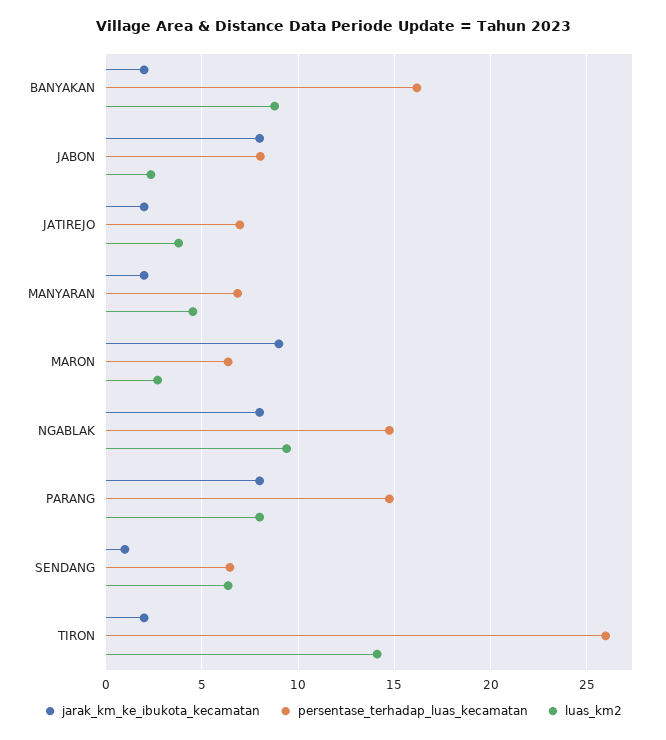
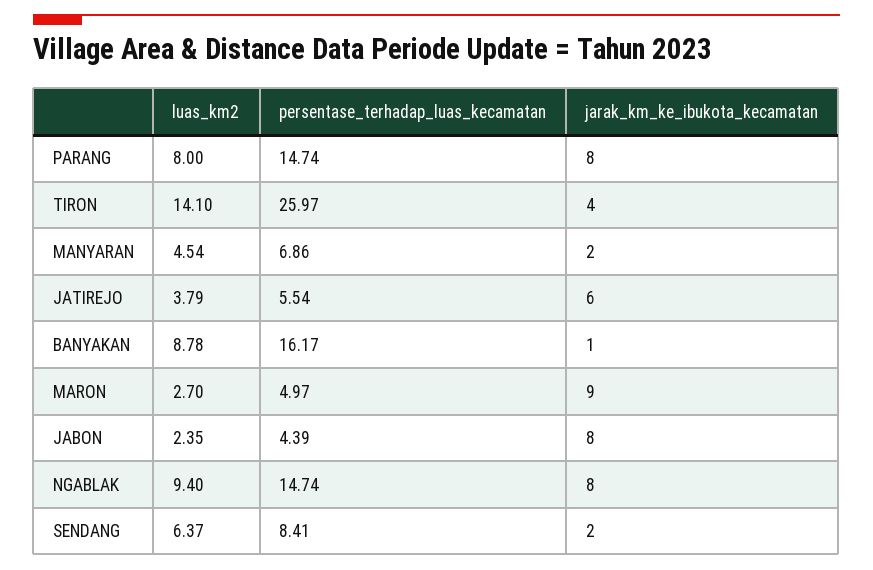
  {
    "jarak_km_ke_ibukota_kecamatan": {
-     "BANYAKAN": 2,
+     "BANYAKAN": 1,
      "JABON": 8,
-     "JATIREJO": 2,
+     "JATIREJO": 6,
      "MANYARAN": 2,
      "MARON": 9,
      "NGABLAK": 8,
      "PARANG": 8,
-     "SENDANG": 1,
+     "SENDANG": 2,
-     "TIRON": 2
+     "TIRON": 4
    },
    "persentase_terhadap_luas_kecamatan": {
      "BANYAKAN": 16.17,
-     "JABON": 8,
+     "JABON": 4.39,
-     "JATIREJO": 7,
+     "JATIREJO": 5.54,
      "MANYARAN": 6.86,
-     "MARON": 6.5,
+     "MARON": 4.97,
      "NGABLAK": 14.74,
      "PARANG": 14.74,
-     "SENDANG": 6.5,
+     "SENDANG": 8.41,
      "TIRON": 25.97
    },
    "luas_km2": {
      "BANYAKAN": 8.78,
      "JABON": 2.35,
      "JATIREJO": 3.79,
      "MANYARAN": 4.54,
      "MARON": 2.7,
      "NGABLAK": 9.4,
      "PARANG": 8,
      "SENDANG": 6.37,
      "TIRON": 14.1
    }
  }

